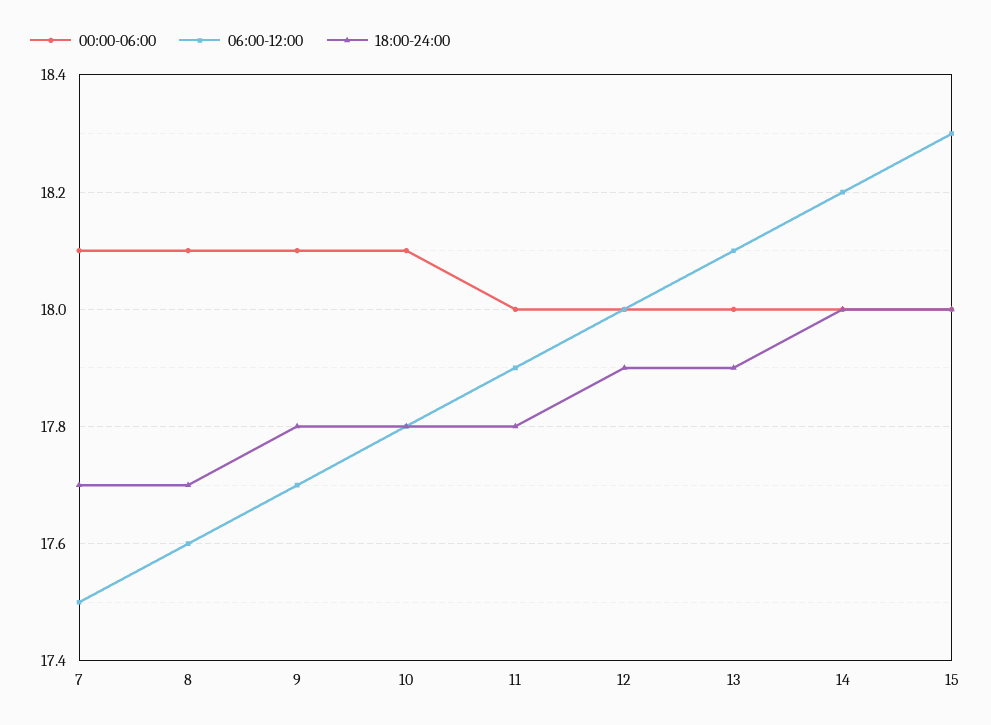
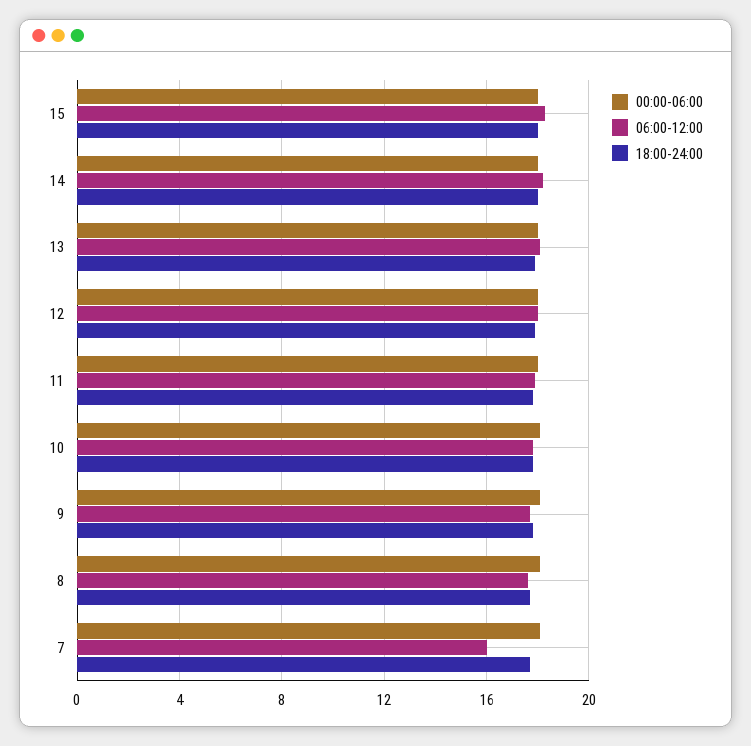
  {
    "00:00-06:00": {
      "7": 18.1,
      "8": 18.1,
      "9": 18.1,
      "10": 18.1,
      "11": 18,
      "12": 18,
      "13": 18,
      "14": 18,
      "15": 18
    },
    "06:00-12:00": {
-     "7": 17.5,
+     "7": 16,
      "8": 17.6,
      "9": 17.7,
      "10": 17.8,
      "11": 17.9,
      "12": 18,
      "13": 18.1,
      "14": 18.2,
      "15": 18.3
    },
    "18:00-24:00": {
      "7": 17.7,
      "8": 17.7,
      "9": 17.8,
      "10": 17.8,
      "11": 17.8,
      "12": 17.9,
      "13": 17.9,
      "14": 18,
      "15": 18
    }
  }

